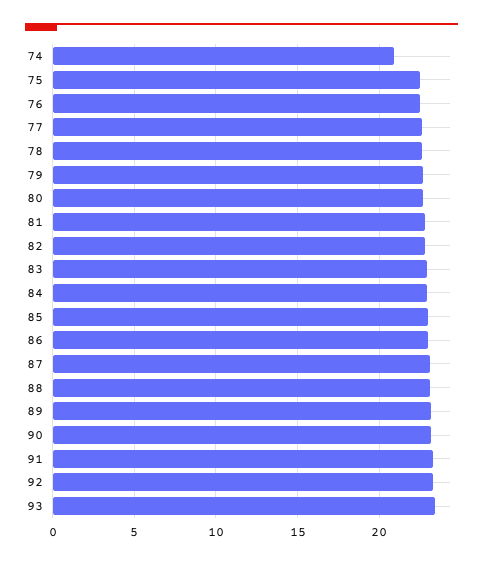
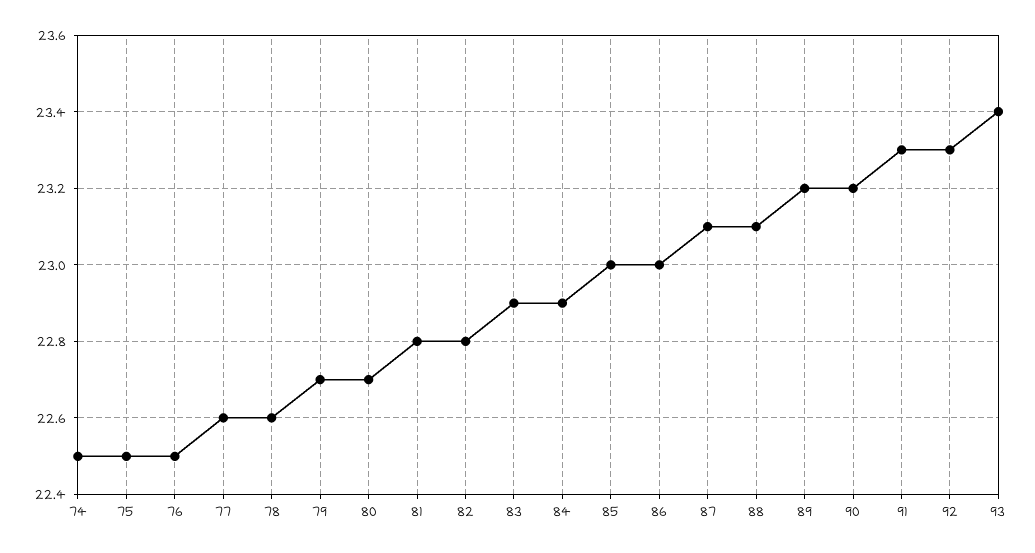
  {
-   "74": 21,
+   "74": 22.5,
    "75": 22.5,
    "76": 22.5,
    "77": 22.6,
    "78": 22.6,
    "79": 22.7,
    "80": 22.7,
    "81": 22.8,
    "82": 22.8,
    "83": 22.9,
    "84": 22.9,
    "85": 23,
    "86": 23,
    "87": 23.1,
    "88": 23.1,
    "89": 23.2,
    "90": 23.2,
    "91": 23.3,
    "92": 23.3,
    "93": 23.4
  }

